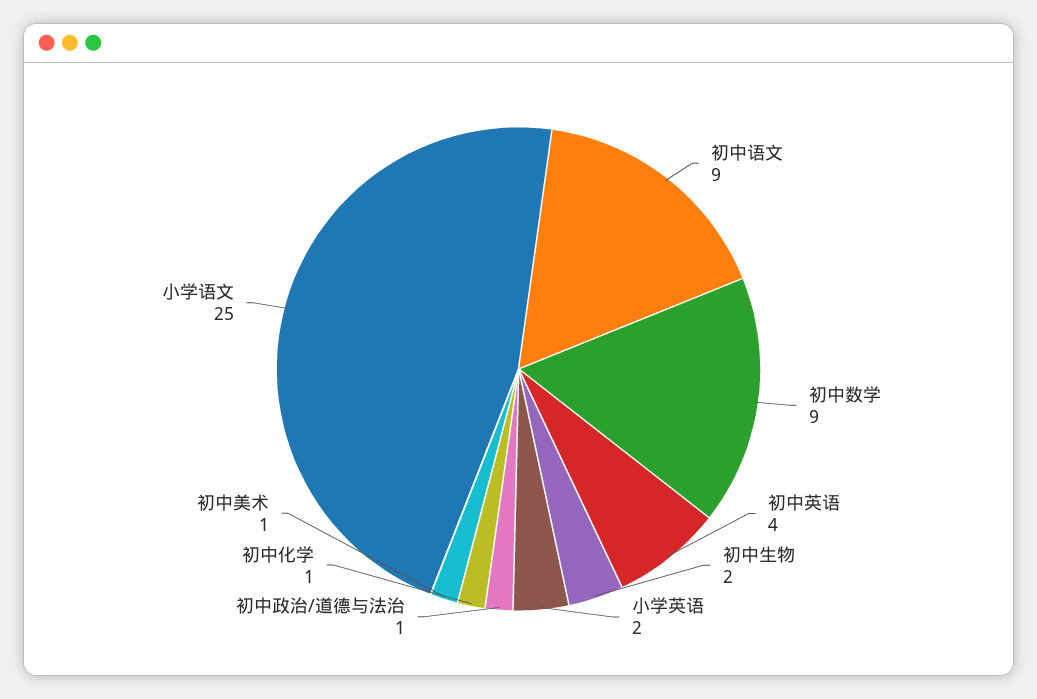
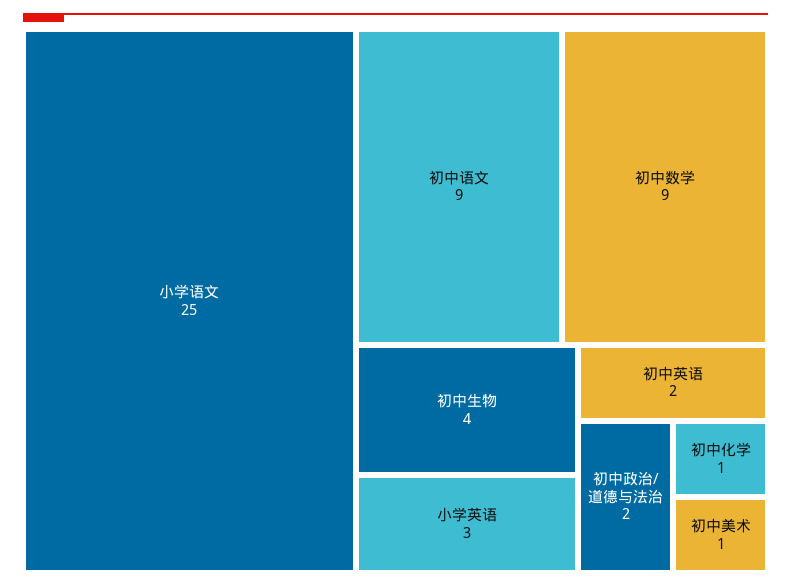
  {
    "初中语文": 9,
    "初中数学": 9,
-   "初中英语": 4,
+   "初中英语": 2,
-   "初中生物": 2,
+   "初中生物": 4,
-   "小学英语": 2,
+   "小学英语": 3,
-   "初中政治/道德与法治": 1,
+   "初中政治/道德与法治": 2,
    "初中化学": 1,
    "初中美术": 1,
    "小学语文": 25
  }

